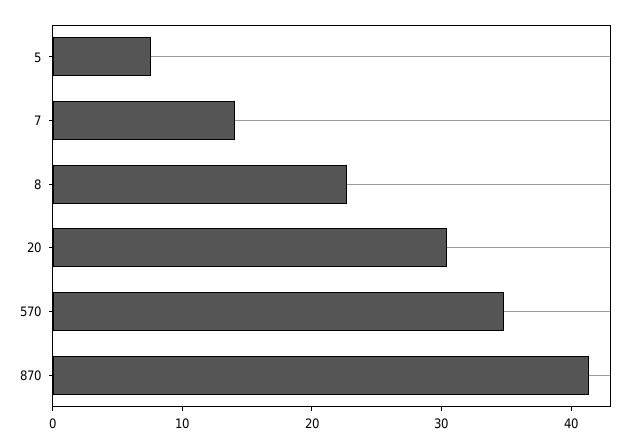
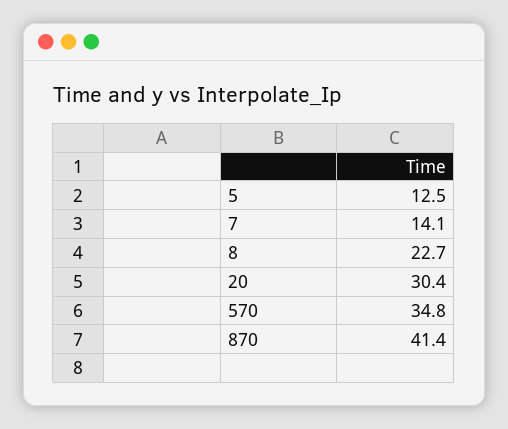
  {
-   "5": 8,
+   "5": 12.5,
    "7": 14.1,
    "8": 22.7,
    "20": 30.4,
    "570": 34.8,
    "870": 41.4
  }

